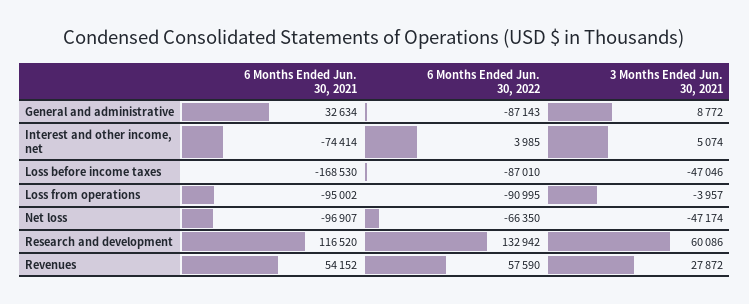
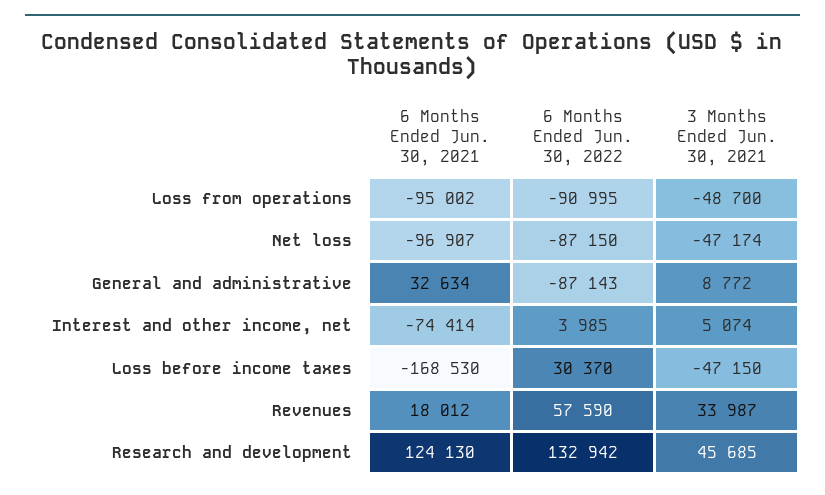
  {
    "6 Months Ended Jun. 30, 2021": {
      "General and administrative": 32634,
      "Interest and other income, net": -74414,
      "Loss before income taxes": -168530,
      "Loss from operations": -95002,
      "Net loss": -96907,
-     "Research and development": 116520,
+     "Research and development": 124130,
-     "Revenues": 54152
+     "Revenues": 18012
    },
    "6 Months Ended Jun. 30, 2022": {
      "General and administrative": -87143,
      "Interest and other income, net": 3985,
-     "Loss before income taxes": -87010,
+     "Loss before income taxes": 30370,
      "Loss from operations": -90995,
-     "Net loss": -66350,
+     "Net loss": -87150,
      "Research and development": 132942,
      "Revenues": 57590
    },
    "3 Months Ended Jun. 30, 2021": {
      "General and administrative": 8772,
      "Interest and other income, net": 5074,
-     "Loss before income taxes": -47046,
+     "Loss before income taxes": -47150,
-     "Loss from operations": -3957,
+     "Loss from operations": -48700,
      "Net loss": -47174,
-     "Research and development": 60086,
+     "Research and development": 45685,
-     "Revenues": 27872
+     "Revenues": 33987
    }
  }

